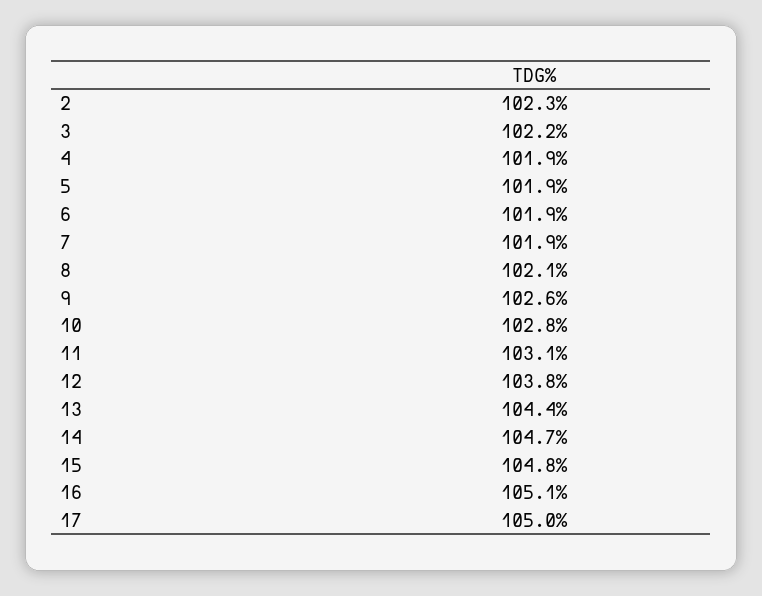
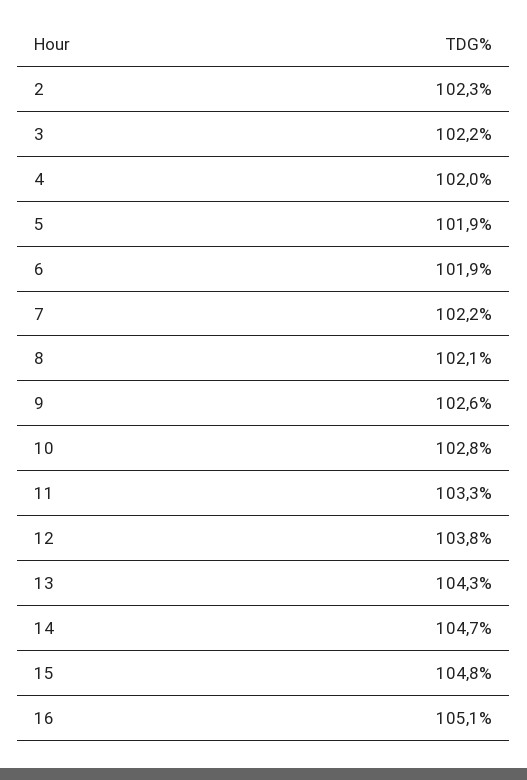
  {
    "2": 102.3,
    "3": 102.2,
-   "4": 101.9,
+   "4": 102,
    "5": 101.9,
    "6": 101.9,
-   "7": 101.9,
+   "7": 102.2,
    "8": 102.1,
    "9": 102.6,
    "10": 102.8,
-   "11": 103.1,
+   "11": 103.3,
    "12": 103.8,
-   "13": 104.4,
+   "13": 104.3,
    "14": 104.7,
    "15": 104.8,
-   "16": 105.1,
+   "16": 105.1
-   "17": 105
  }

